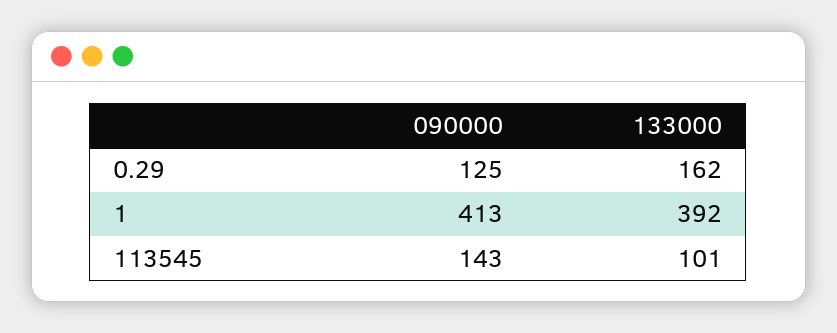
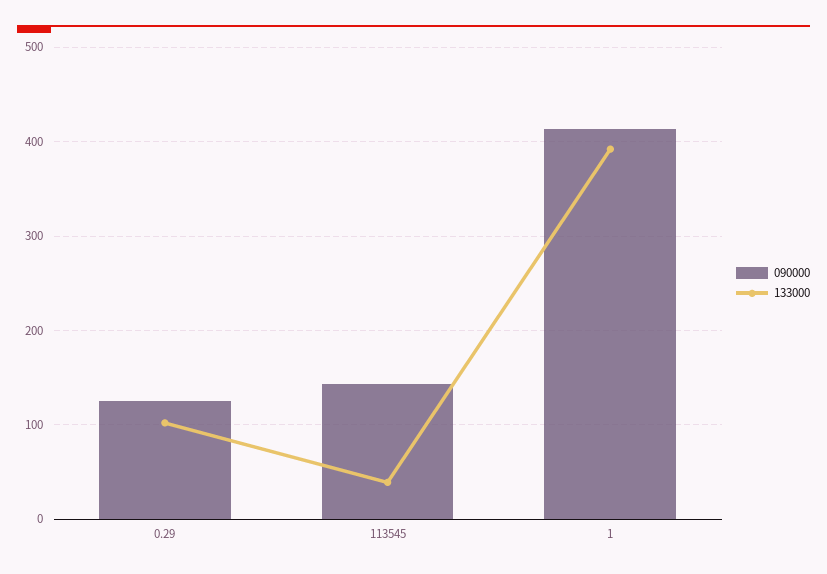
  {
    "090000": {
      "0.29": 125,
      "1": 413,
      "113545": 143
    },
    "133000": {
-     "0.29": 162,
+     "0.29": 100,
      "1": 392,
-     "113545": 101
+     "113545": 40
    }
  }

